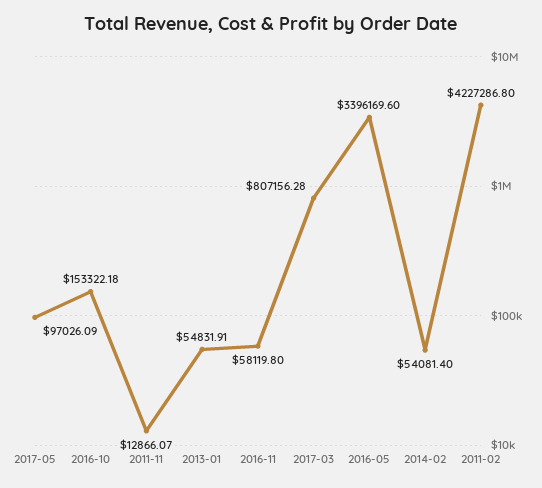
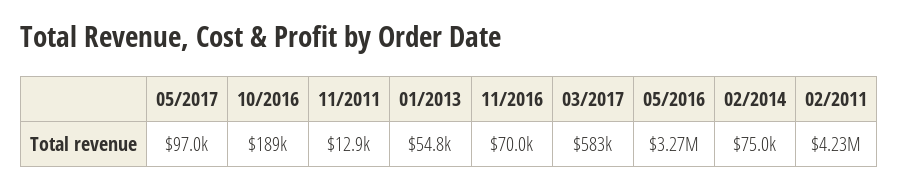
  {
    "2017-05": 97026.09,
-   "2016-10": 153322.18,
+   "2016-10": 189000,
    "2011-11": 12866.07,
    "2013-01": 54831.91,
-   "2016-11": 58119.8,
+   "2016-11": 70000,
-   "2017-03": 807156.28,
+   "2017-03": 583000,
-   "2016-05": 3396169.6,
+   "2016-05": 3270000,
-   "2014-02": 54081.4,
+   "2014-02": 75000,
    "2011-02": 4227286.8
  }

